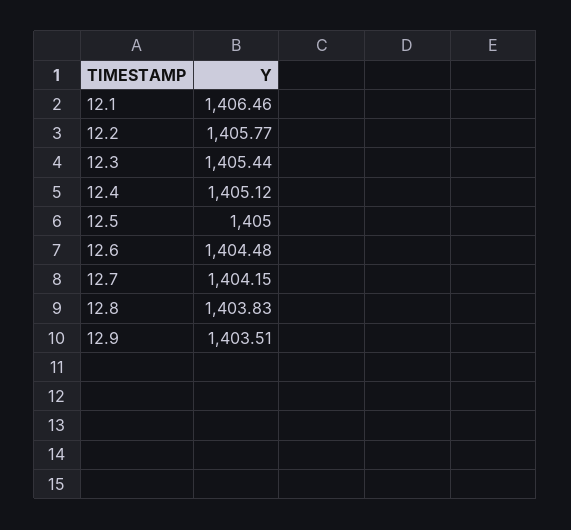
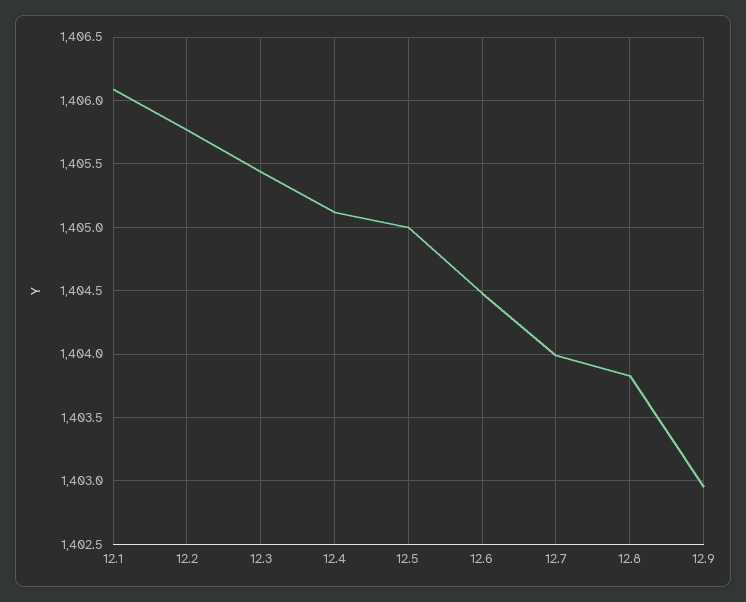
  {
-   "12.1": 1406.46,
+   "12.1": 1406.1,
    "12.2": 1405.77,
    "12.3": 1405.44,
    "12.4": 1405.12,
    "12.5": 1405,
    "12.6": 1404.48,
-   "12.7": 1404.15,
+   "12.7": 1404,
    "12.8": 1403.83,
-   "12.9": 1403.51
+   "12.9": 1402.95
  }

